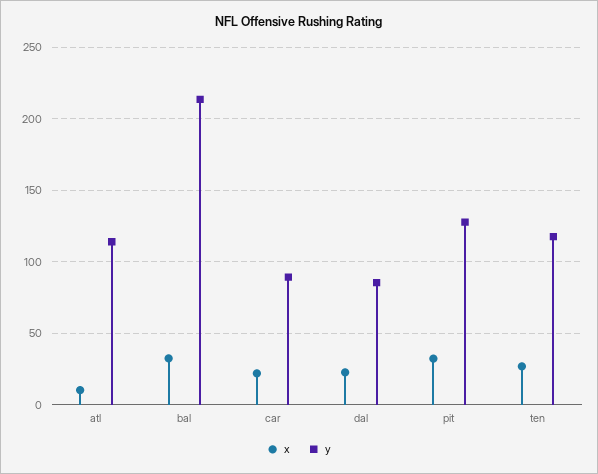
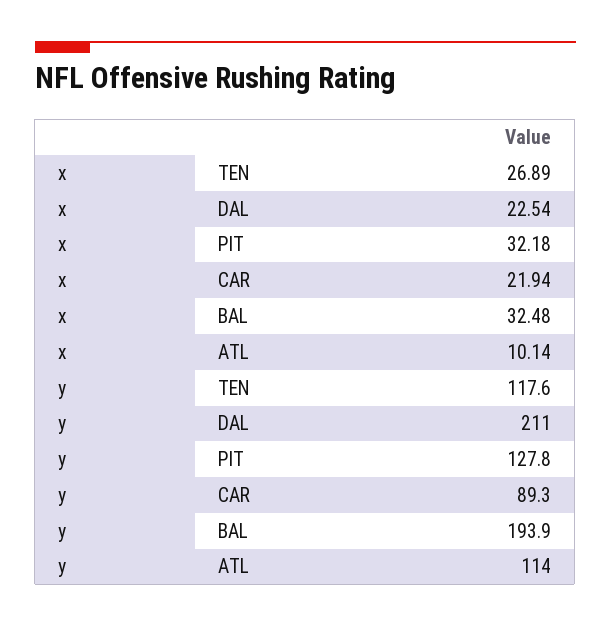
  {
    "x": {
      "atl": 10.14,
      "bal": 32.48,
      "car": 21.94,
      "dal": 22.54,
      "pit": 32.18,
      "ten": 26.89
    },
    "y": {
      "atl": 114,
-     "bal": 215,
+     "bal": 193.9,
      "car": 89.3,
-     "dal": 85,
+     "dal": 211,
      "pit": 127.8,
      "ten": 117.6
    }
  }

